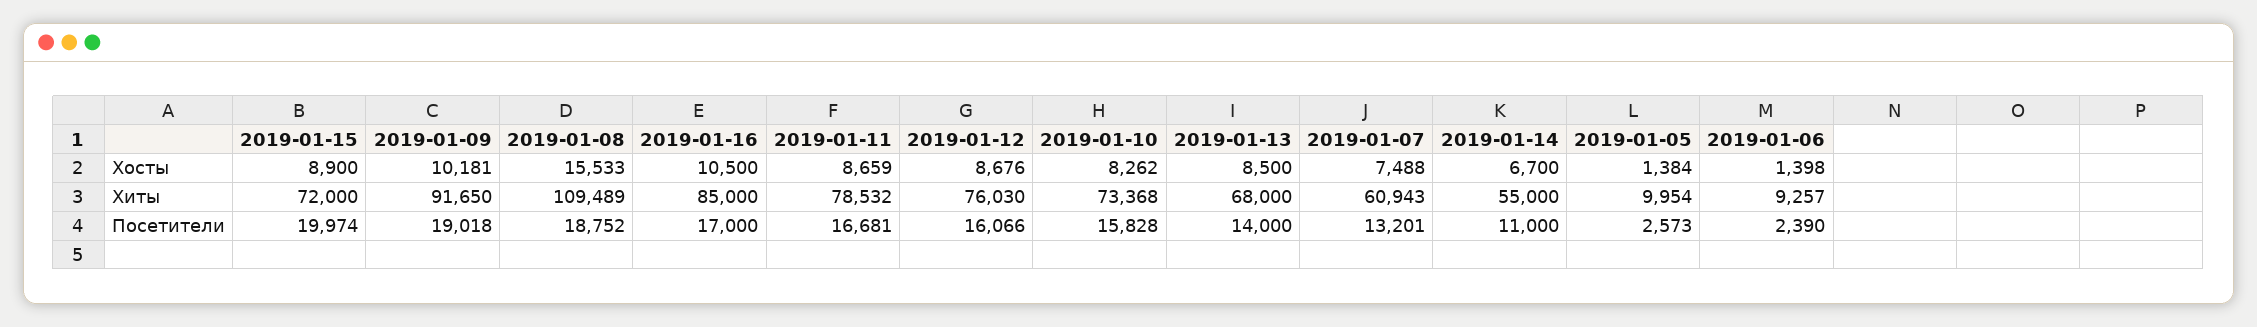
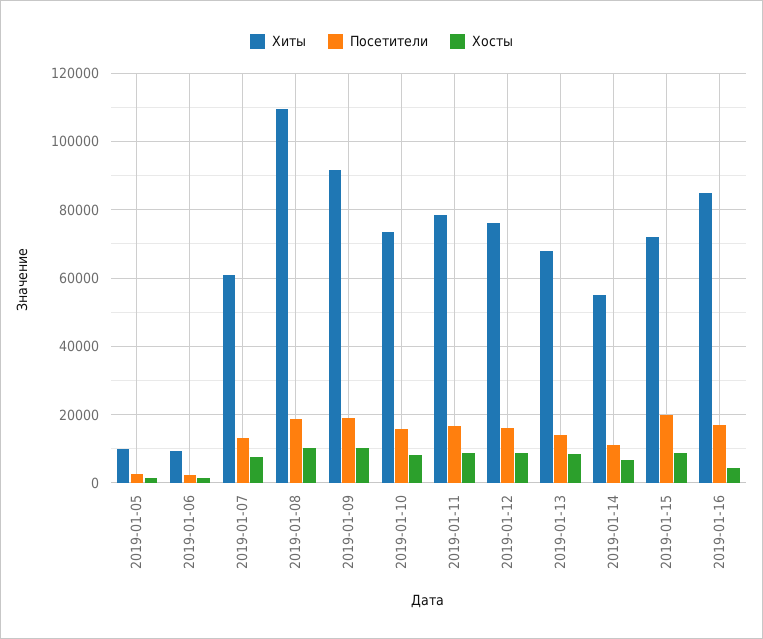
  {
    "Хосты": {
      "2019-01-15": 8900,
      "2019-01-09": 10181,
-     "2019-01-08": 15533,
+     "2019-01-08": 10000,
-     "2019-01-16": 10500,
+     "2019-01-16": 4000,
      "2019-01-11": 8659,
      "2019-01-12": 8676,
      "2019-01-10": 8262,
      "2019-01-13": 8500,
      "2019-01-07": 7488,
      "2019-01-14": 6700,
      "2019-01-05": 1384,
      "2019-01-06": 1398
    },
    "Хиты": {
      "2019-01-15": 72000,
      "2019-01-09": 91650,
      "2019-01-08": 109489,
      "2019-01-16": 85000,
      "2019-01-11": 78532,
      "2019-01-12": 76030,
      "2019-01-10": 73368,
      "2019-01-13": 68000,
      "2019-01-07": 60943,
      "2019-01-14": 55000,
      "2019-01-05": 9954,
      "2019-01-06": 9257
    },
    "Посетители": {
      "2019-01-15": 19974,
      "2019-01-09": 19018,
      "2019-01-08": 18752,
      "2019-01-16": 17000,
      "2019-01-11": 16681,
      "2019-01-12": 16066,
      "2019-01-10": 15828,
      "2019-01-13": 14000,
      "2019-01-07": 13201,
      "2019-01-14": 11000,
      "2019-01-05": 2573,
      "2019-01-06": 2390
    }
  }

